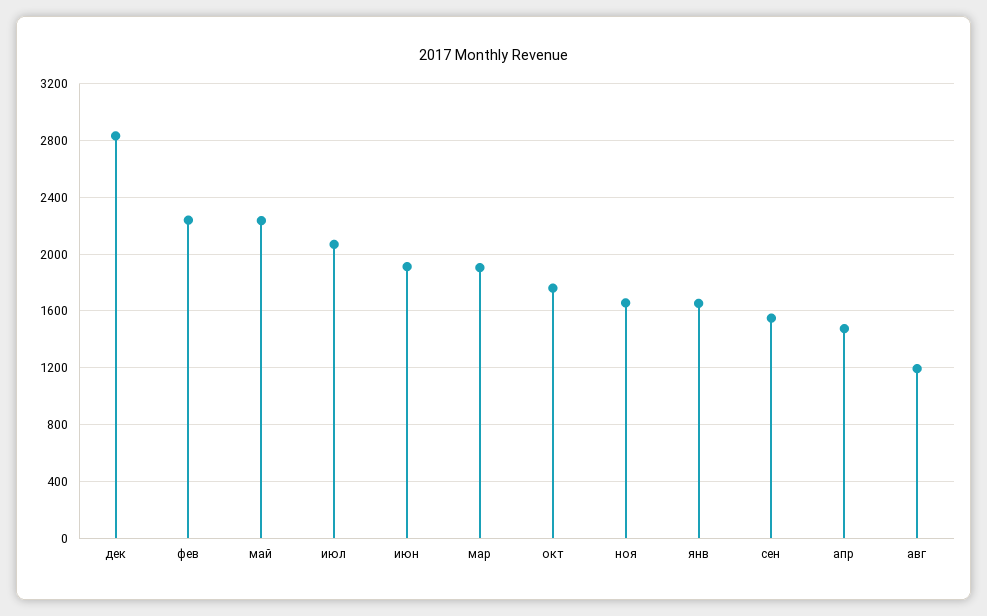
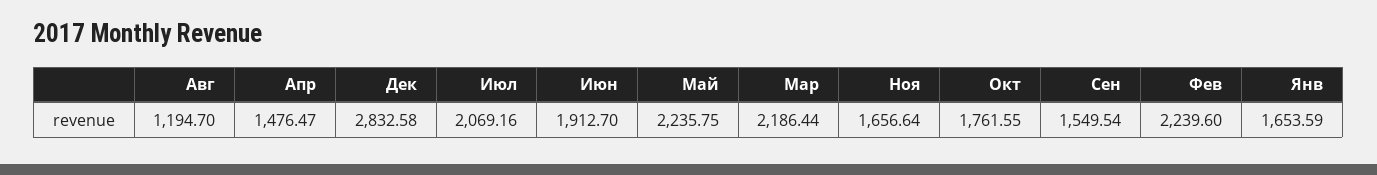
  {
    "дек": 2832.58,
    "фев": 2239.6,
    "май": 2235.75,
    "июл": 2069.16,
    "июн": 1912.7,
-   "мар": 1900,
+   "мар": 2186.44,
    "окт": 1761.55,
    "ноя": 1656.64,
    "янв": 1653.59,
    "сен": 1549.54,
    "апр": 1476.47,
    "авг": 1194.7
  }

